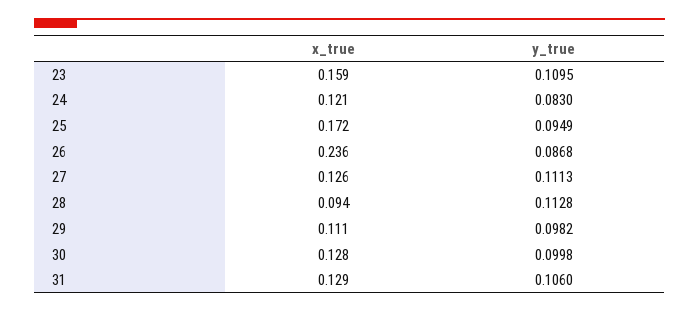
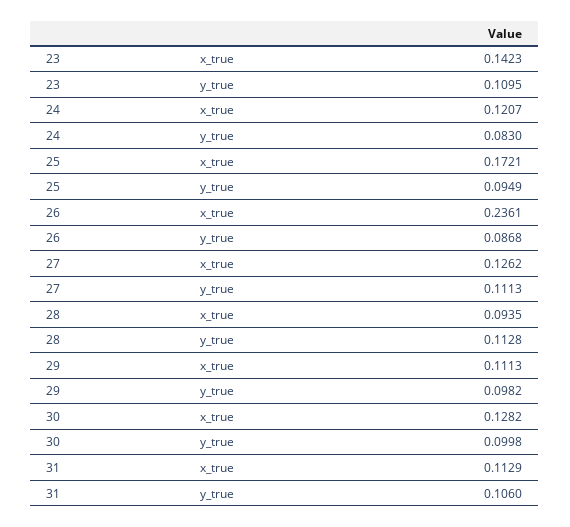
  {
    "x_true": {
-     "23": 0.159,
+     "23": 0.1423,
      "24": 0.1207,
      "25": 0.1721,
      "26": 0.2361,
      "27": 0.1262,
      "28": 0.0935,
      "29": 0.1113,
      "30": 0.1282,
-     "31": 0.129
+     "31": 0.1129
    },
    "y_true": {
      "23": 0.1095,
      "24": 0.083,
      "25": 0.0949,
      "26": 0.0868,
      "27": 0.1113,
      "28": 0.1128,
      "29": 0.0982,
      "30": 0.0998,
      "31": 0.106
    }
  }

